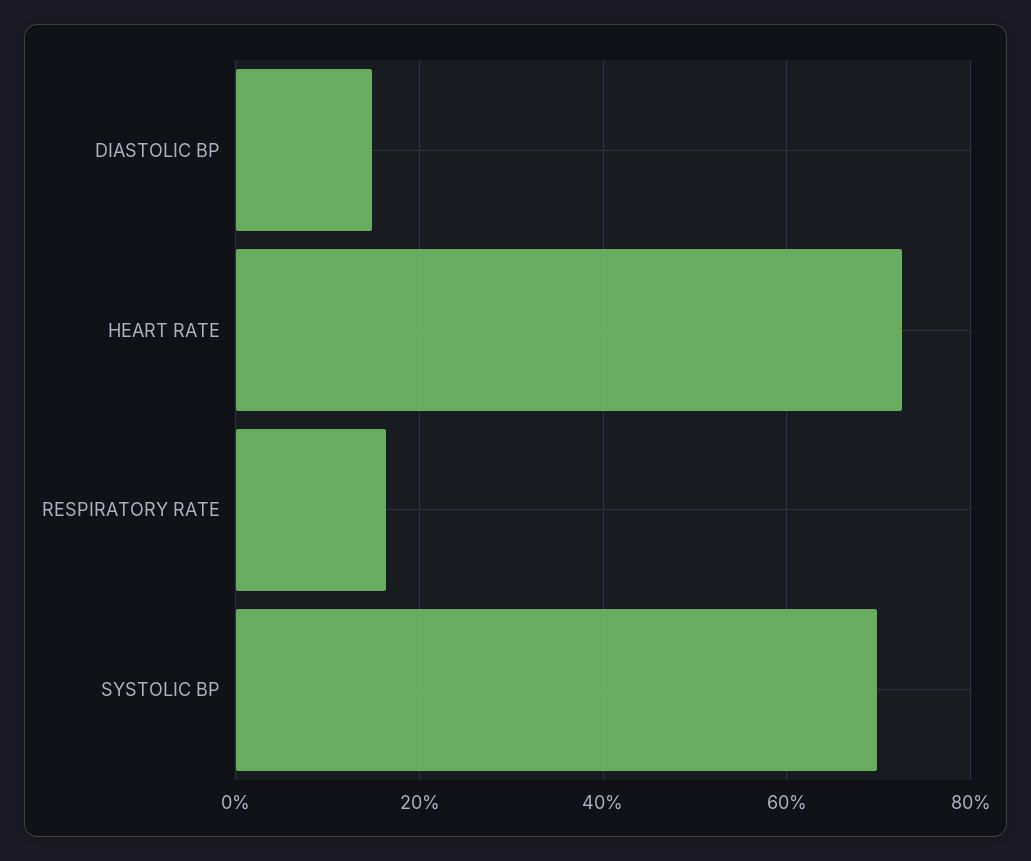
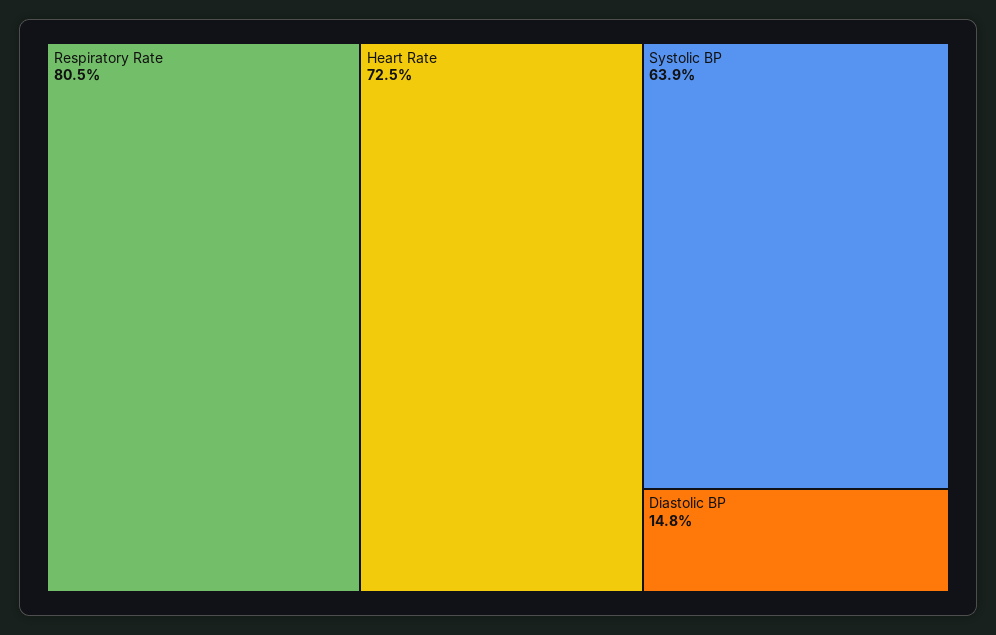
  {
    "DIASTOLIC BP": 14.8,
    "HEART RATE": 72.5,
-   "RESPIRATORY RATE": 16,
+   "RESPIRATORY RATE": 80.5,
-   "SYSTOLIC BP": 70
+   "SYSTOLIC BP": 63.9
  }

